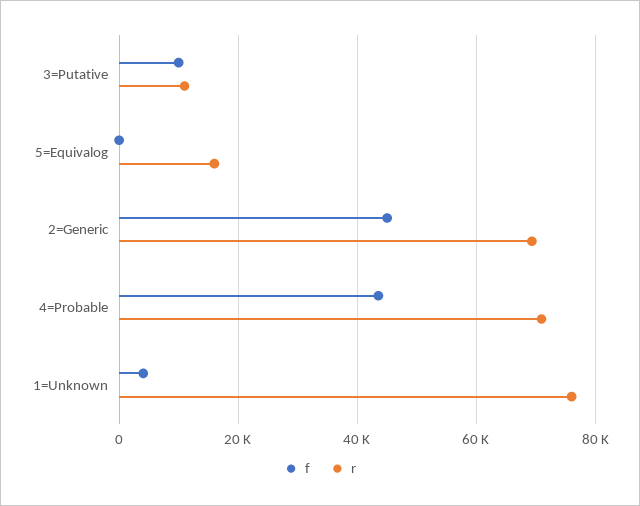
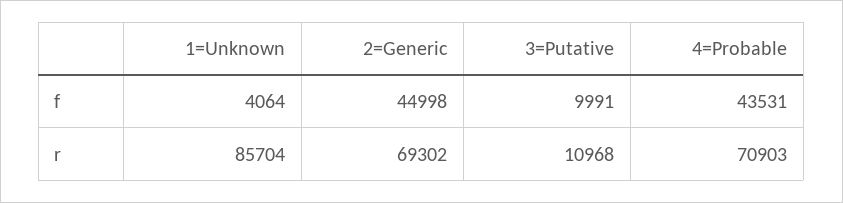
  {
    "f": {
      "3=Putative": 9991,
-     "5=Equivalog": 0,
      "2=Generic": 44998,
      "4=Probable": 43531,
      "1=Unknown": 4064
    },
    "r": {
      "3=Putative": 10968,
-     "5=Equivalog": 16000,
      "2=Generic": 69302,
      "4=Probable": 70903,
-     "1=Unknown": 76000
+     "1=Unknown": 85704
    }
  }

